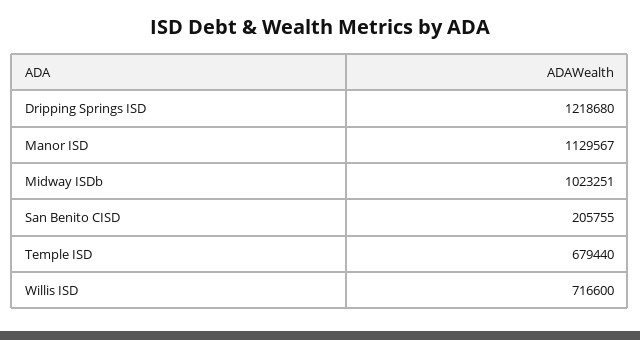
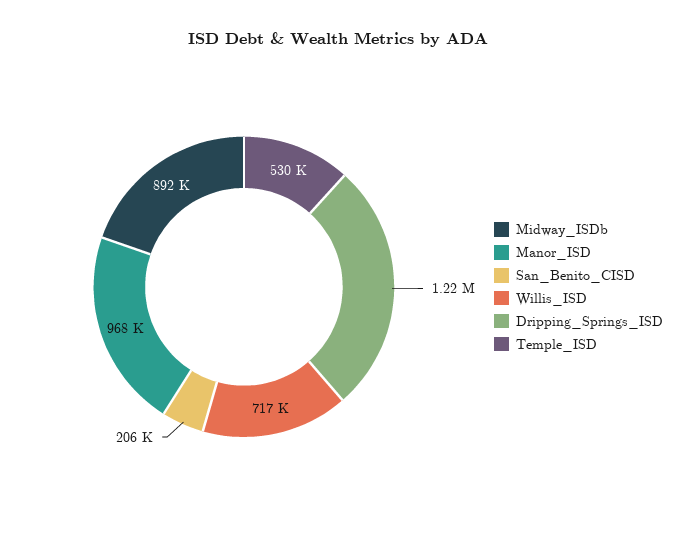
  {
    "Dripping Springs ISD": 1218680,
-   "Manor ISD": 1129567,
+   "Manor ISD": 968000,
-   "Midway ISDb": 1023251,
+   "Midway ISDb": 892000,
    "San Benito CISD": 205755,
-   "Temple ISD": 679440,
+   "Temple ISD": 530000,
    "Willis ISD": 716600
  }

